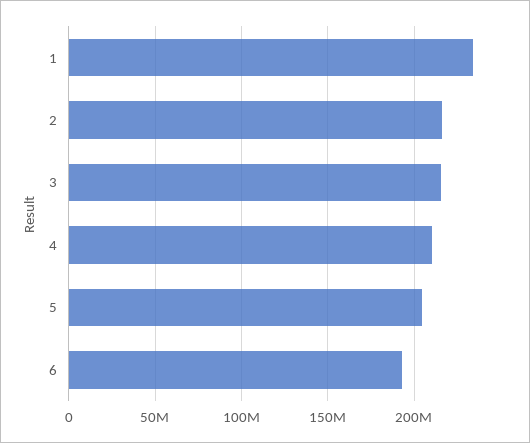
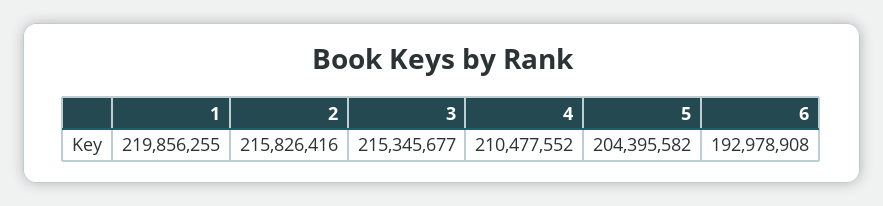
  {
-   "1": 235000000,
+   "1": 219856255,
    "2": 215826416,
    "3": 215345677,
    "4": 210477552,
    "5": 204395582,
    "6": 192978908
  }

